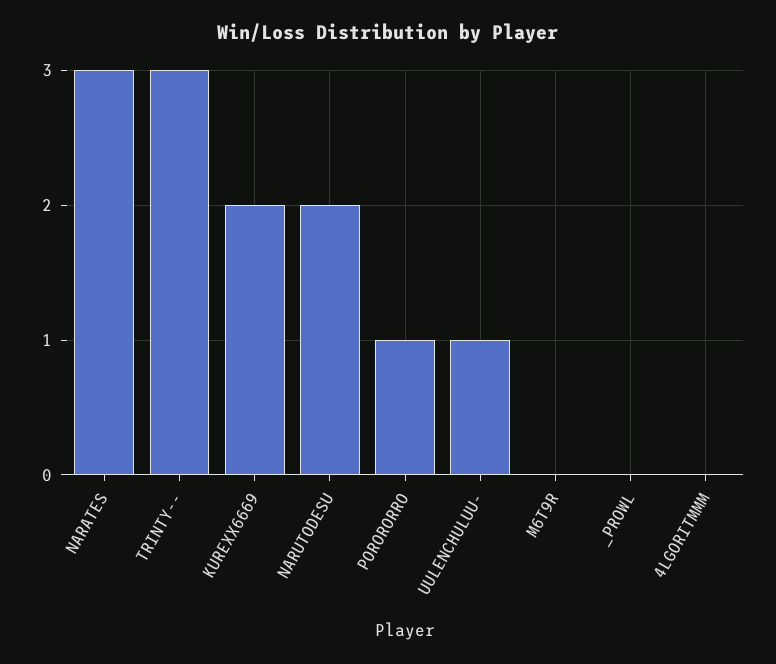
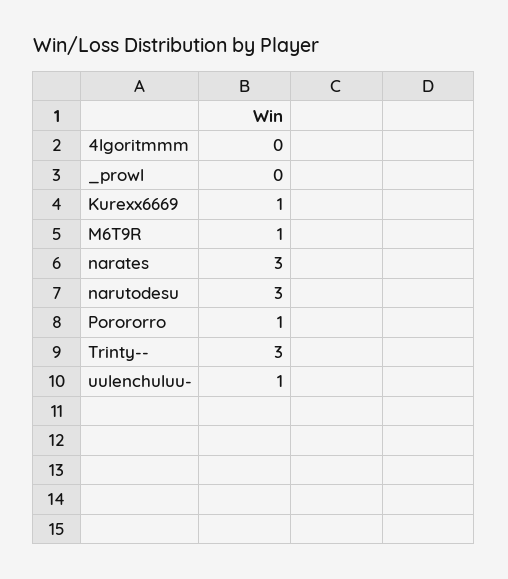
  {
    "NARATES": 3,
    "TRINTY--": 3,
-   "KUREXX6669": 2,
+   "KUREXX6669": 1,
-   "NARUTODESU": 2,
+   "NARUTODESU": 3,
    "PORORORRO": 1,
    "UULENCHULUU-": 1,
-   "M6T9R": 0,
+   "M6T9R": 1,
    "_PROWL": 0,
    "4LGORITMMM": 0
  }

